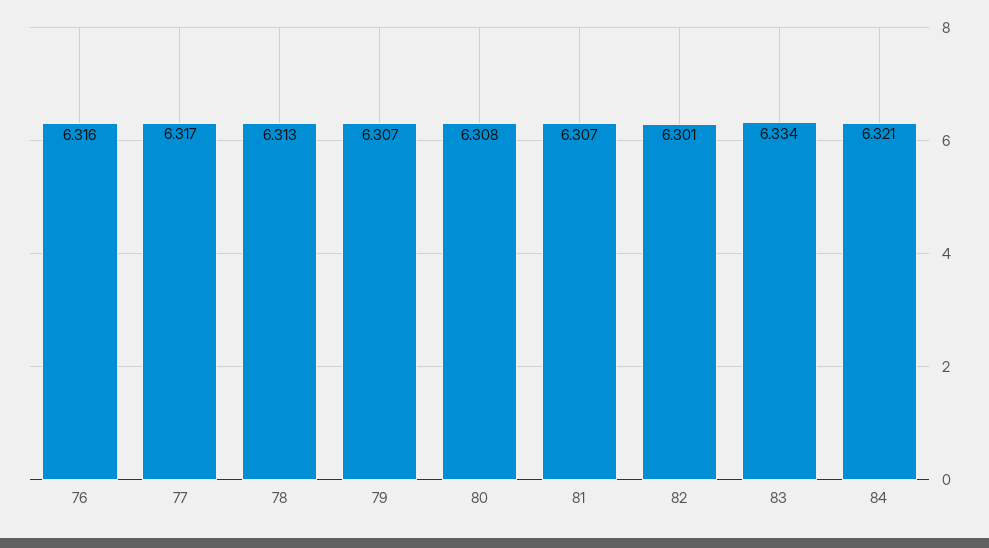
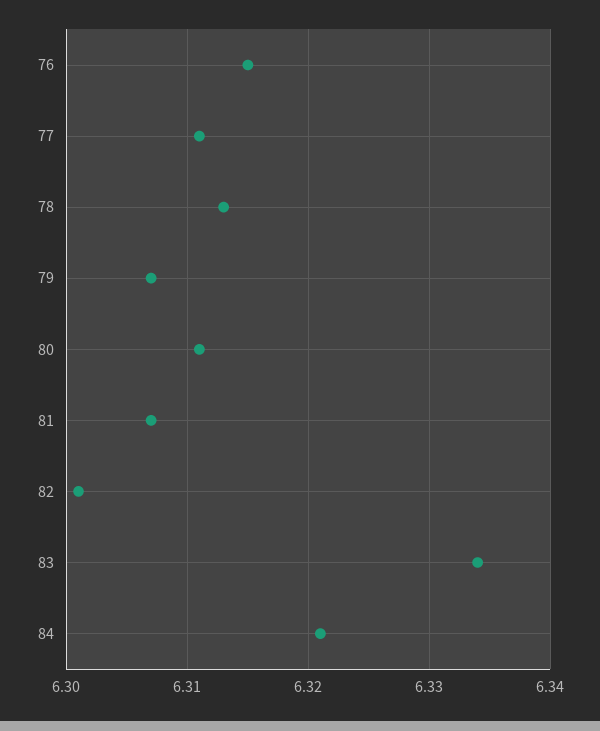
  {
-   "76": 6.316,
+   "76": 6.315,
-   "77": 6.317,
+   "77": 6.311,
    "78": 6.313,
    "79": 6.307,
-   "80": 6.308,
+   "80": 6.311,
    "81": 6.307,
    "82": 6.301,
    "83": 6.334,
    "84": 6.321
  }

